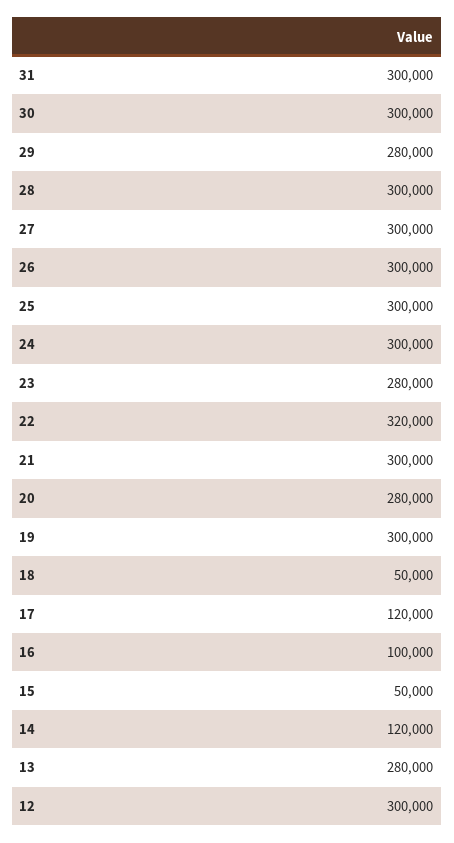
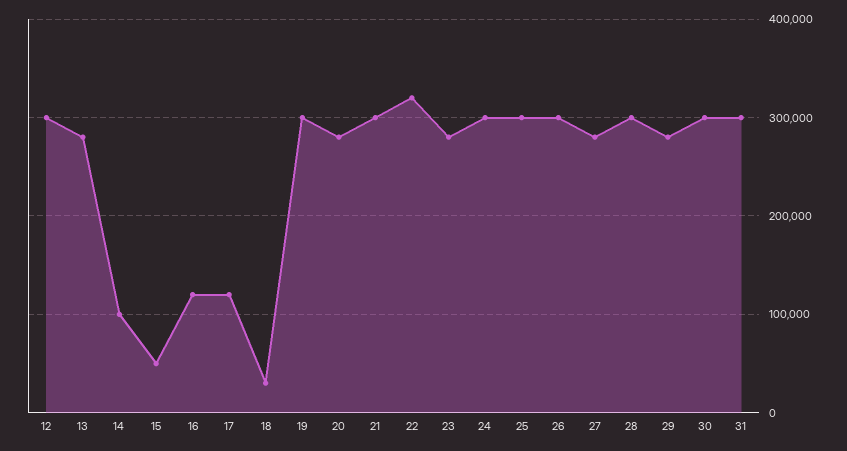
  {
    "31": 300000,
    "30": 300000,
    "29": 280000,
    "28": 300000,
-   "27": 300000,
+   "27": 280000,
    "26": 300000,
    "25": 300000,
    "24": 300000,
    "23": 280000,
    "22": 320000,
    "21": 300000,
    "20": 280000,
    "19": 300000,
-   "18": 50000,
+   "18": 30000,
    "17": 120000,
-   "16": 100000,
+   "16": 120000,
    "15": 50000,
-   "14": 120000,
+   "14": 100000,
    "13": 280000,
    "12": 300000
  }

